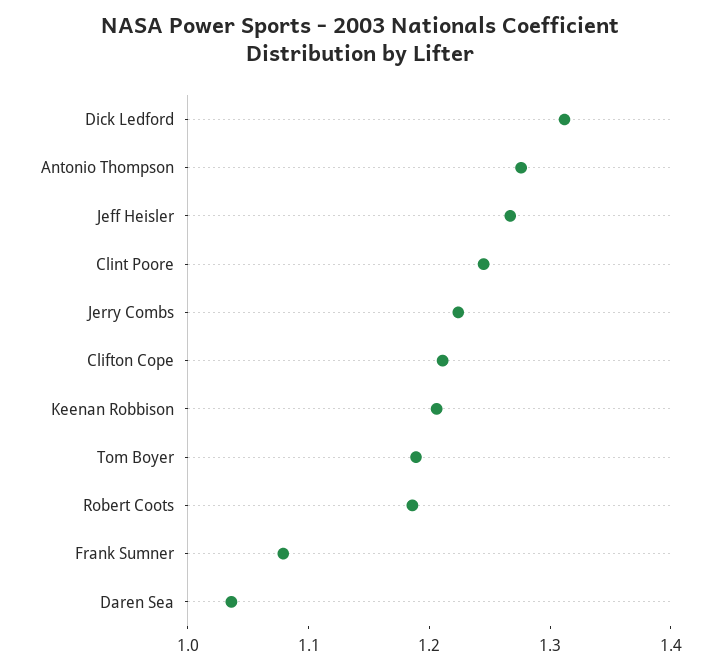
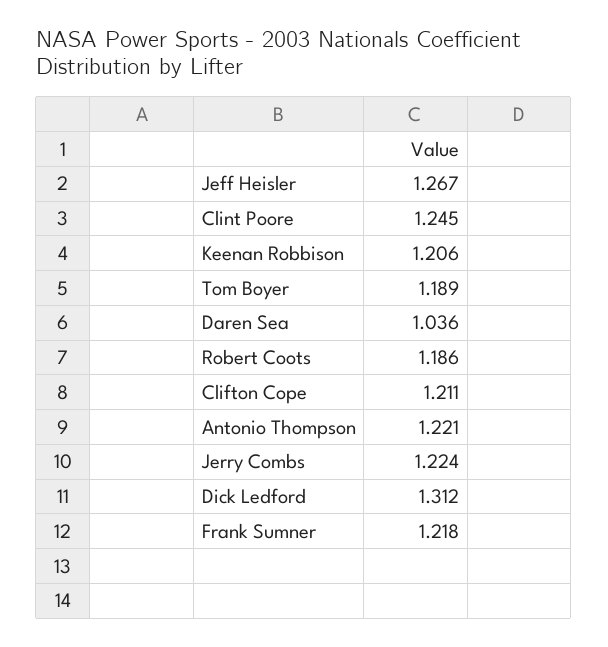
  {
    "Dick Ledford": 1.312,
-   "Antonio Thompson": 1.28,
+   "Antonio Thompson": 1.221,
    "Jeff Heisler": 1.267,
    "Clint Poore": 1.245,
    "Jerry Combs": 1.224,
    "Clifton Cope": 1.211,
    "Keenan Robbison": 1.206,
    "Tom Boyer": 1.189,
    "Robert Coots": 1.186,
-   "Frank Sumner": 1.08,
+   "Frank Sumner": 1.218,
    "Daren Sea": 1.036
  }

